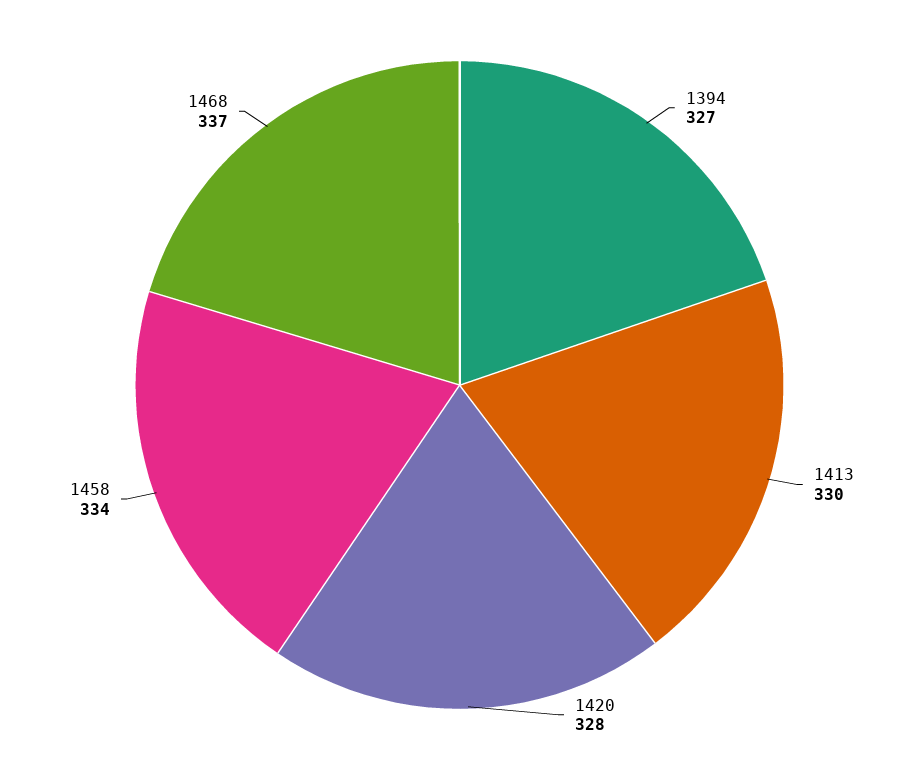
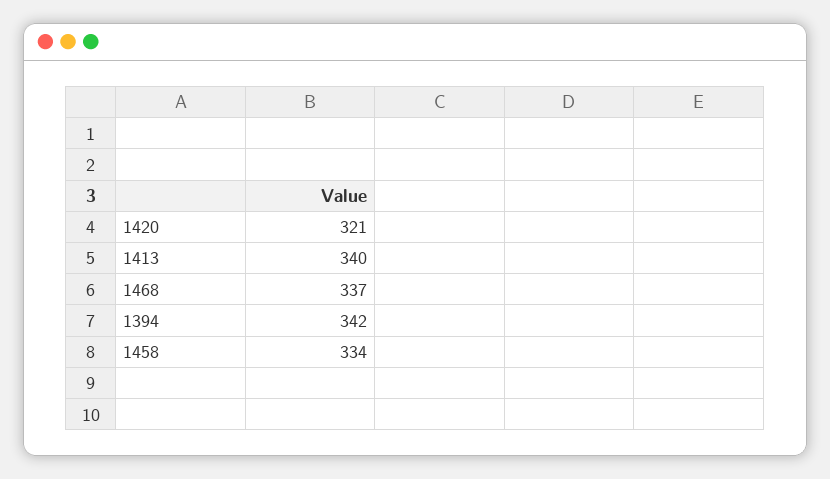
  {
-   "1394": 327,
+   "1394": 342,
-   "1413": 330,
+   "1413": 340,
-   "1420": 328,
+   "1420": 321,
    "1458": 334,
    "1468": 337
  }

